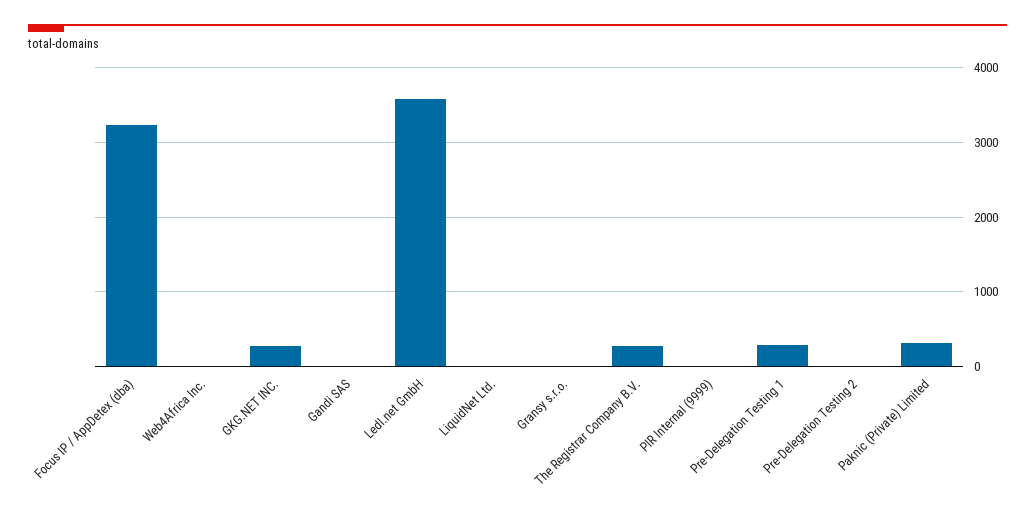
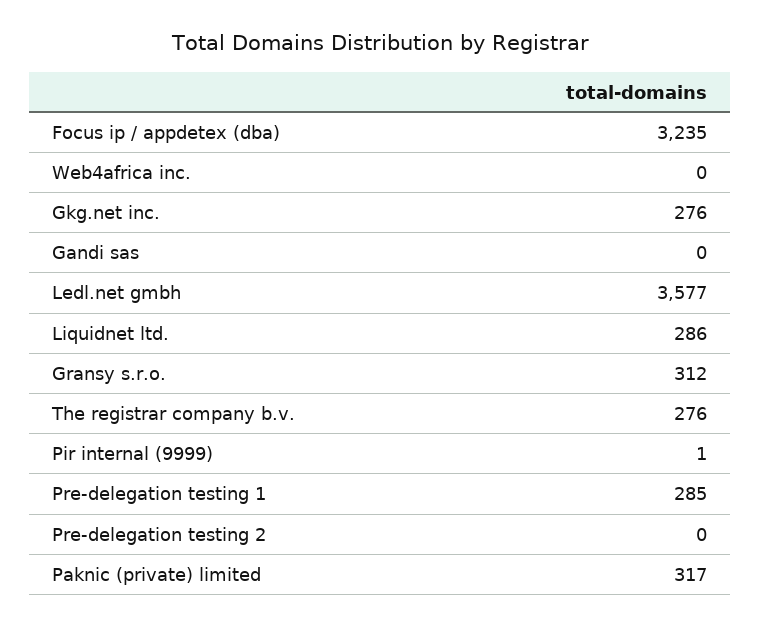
  {
    "Focus IP / AppDetex (dba)": 3235,
    "Web4Africa Inc.": 0,
    "GKG.NET INC.": 276,
    "Gandi SAS": 0,
    "Ledl.net GmbH": 3577,
-   "LiquidNet Ltd.": 0,
+   "LiquidNet Ltd.": 286,
-   "Gransy s.r.o.": 0,
+   "Gransy s.r.o.": 312,
    "The Registrar Company B.V.": 276,
    "PIR Internal (9999)": 1,
    "Pre-Delegation Testing 1": 285,
    "Pre-Delegation Testing 2": 0,
    "Paknic (Private) Limited": 317
  }

